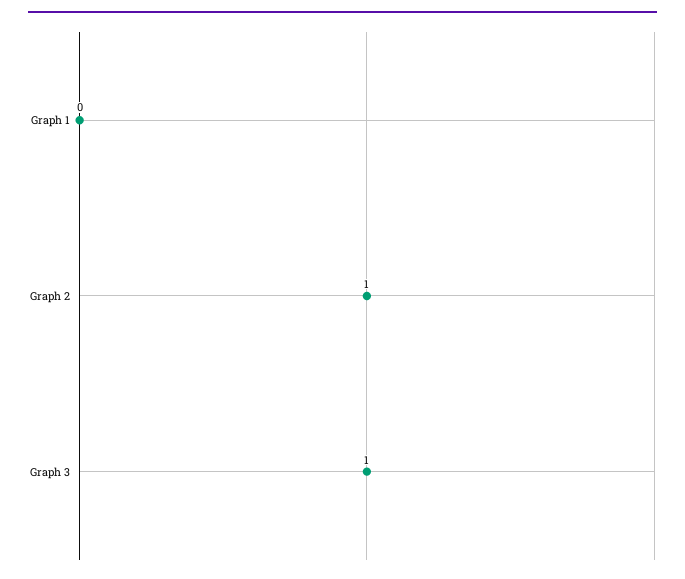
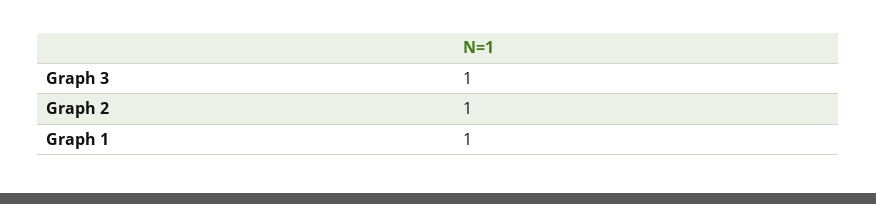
  {
-   "Graph 1": 0,
+   "Graph 1": 1,
    "Graph 2": 1,
    "Graph 3": 1
  }

